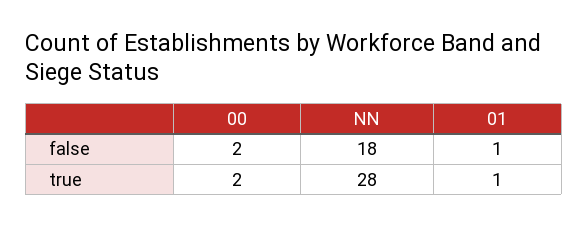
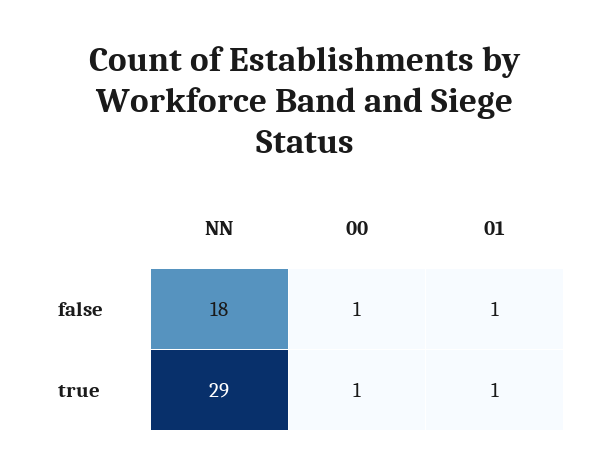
  {
    "00": {
-     "false": 2,
+     "false": 1,
-     "true": 2
+     "true": 1
    },
    "NN": {
      "false": 18,
-     "true": 28
+     "true": 29
    },
    "01": {
      "false": 1,
      "true": 1
    }
  }

